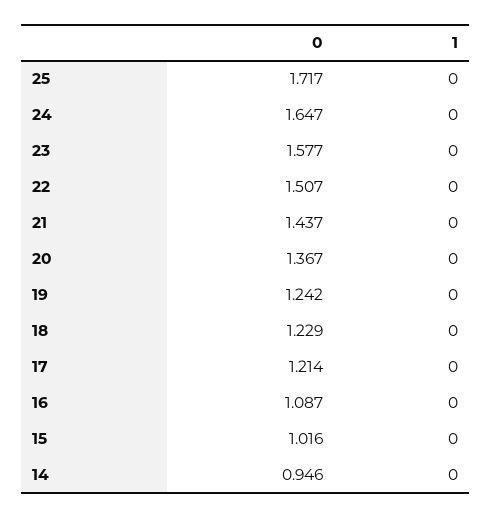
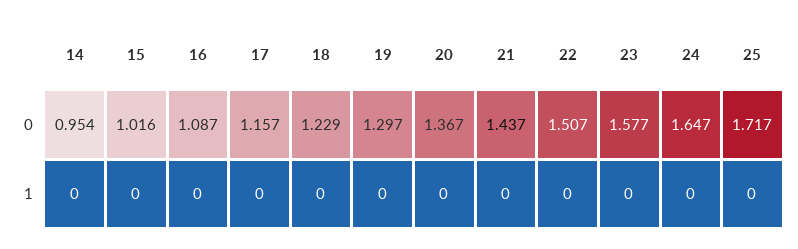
  {
    "0": {
      "25": 1.717,
      "24": 1.647,
      "23": 1.577,
      "22": 1.507,
      "21": 1.437,
      "20": 1.367,
-     "19": 1.242,
+     "19": 1.297,
      "18": 1.229,
-     "17": 1.214,
+     "17": 1.157,
      "16": 1.087,
      "15": 1.016,
-     "14": 0.946
+     "14": 0.954
    },
    "1": {
      "25": 0,
      "24": 0,
      "23": 0,
      "22": 0,
      "21": 0,
      "20": 0,
      "19": 0,
      "18": 0,
      "17": 0,
      "16": 0,
      "15": 0,
      "14": 0
    }
  }

